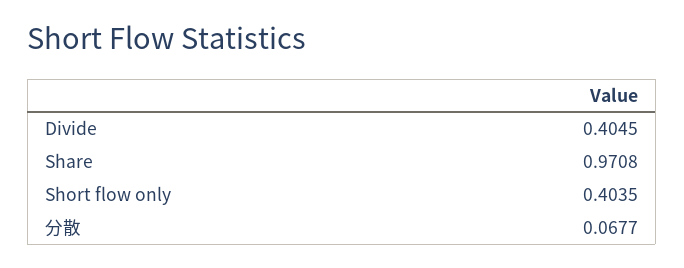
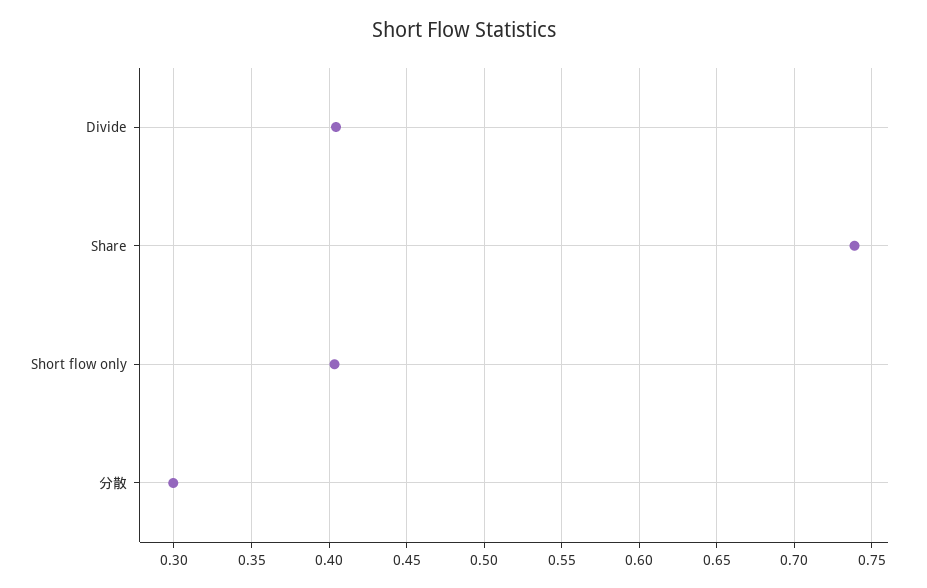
  {
    "Divide": 0.4045,
-   "Share": 0.9708,
+   "Share": 0.74,
    "Short flow only": 0.4035,
-   "分散": 0.0677
+   "分散": 0.3
  }

